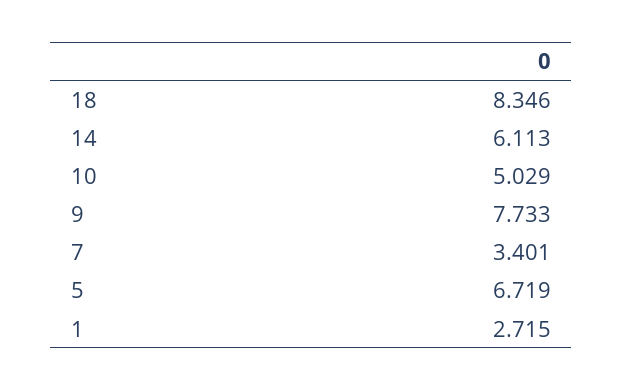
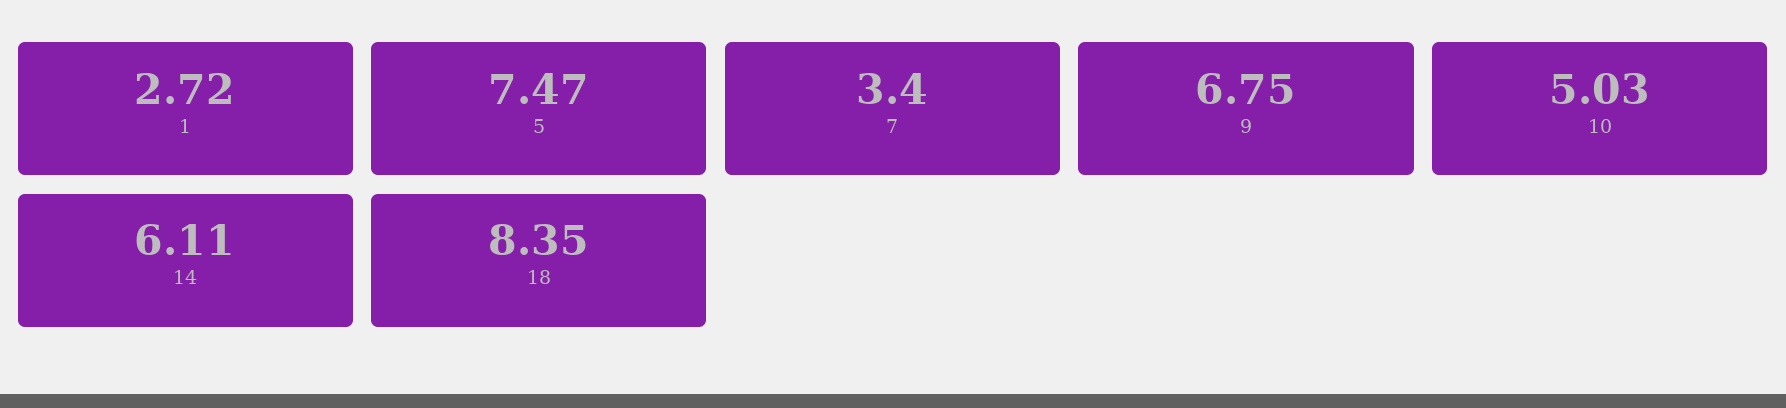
  {
    "18": 8.346,
    "14": 6.113,
    "10": 5.029,
-   "9": 7.733,
+   "9": 6.75,
    "7": 3.401,
-   "5": 6.719,
+   "5": 7.47,
    "1": 2.715
  }

